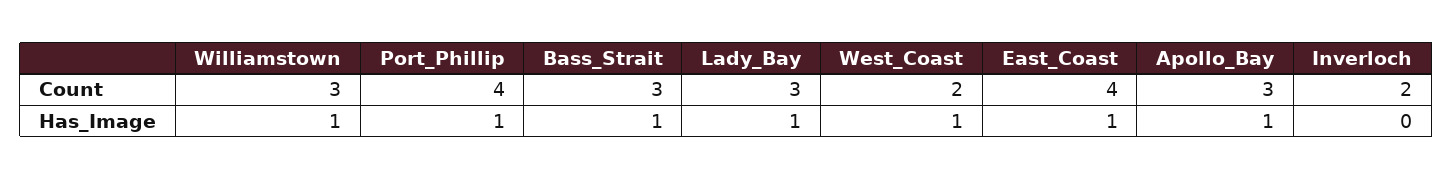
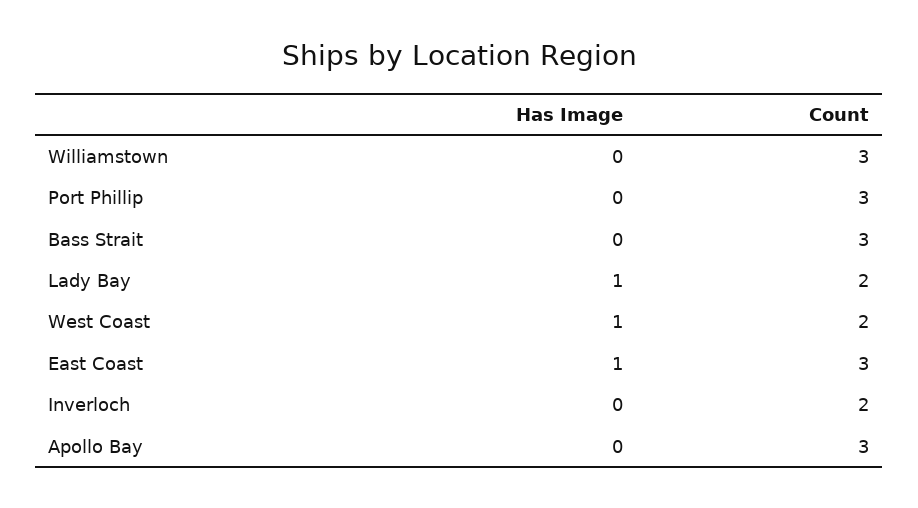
  {
    "Williamstown": {
      "Count": 3,
-     "Has_Image": 1
+     "Has_Image": 0
    },
    "Port_Phillip": {
-     "Count": 4,
+     "Count": 3,
-     "Has_Image": 1
+     "Has_Image": 0
    },
    "Bass_Strait": {
      "Count": 3,
-     "Has_Image": 1
+     "Has_Image": 0
    },
    "Lady_Bay": {
-     "Count": 3,
+     "Count": 2,
      "Has_Image": 1
    },
    "West_Coast": {
      "Count": 2,
      "Has_Image": 1
    },
    "East_Coast": {
-     "Count": 4,
+     "Count": 3,
      "Has_Image": 1
    },
    "Apollo_Bay": {
      "Count": 3,
-     "Has_Image": 1
+     "Has_Image": 0
    },
    "Inverloch": {
      "Count": 2,
      "Has_Image": 0
    }
  }

